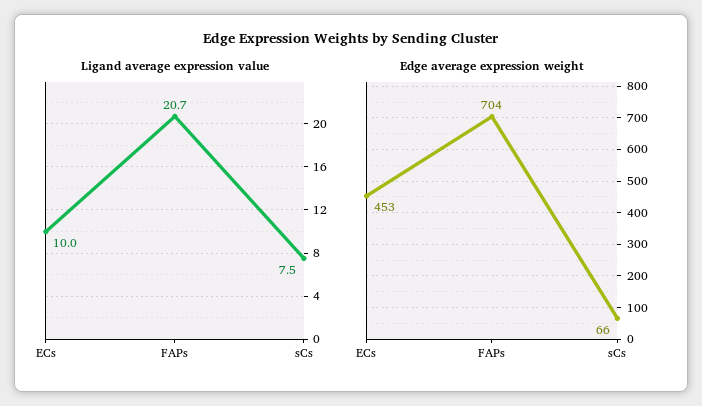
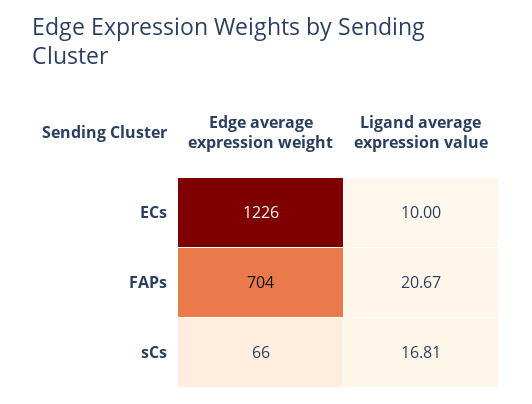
  {
    "Ligand average expression value": {
      "ECs": 10,
      "FAPs": 20.67,
-     "sCs": 7.5
+     "sCs": 16.81
    },
    "Edge average expression weight": {
-     "ECs": 453,
+     "ECs": 1226,
      "FAPs": 704,
      "sCs": 66
    }
  }

